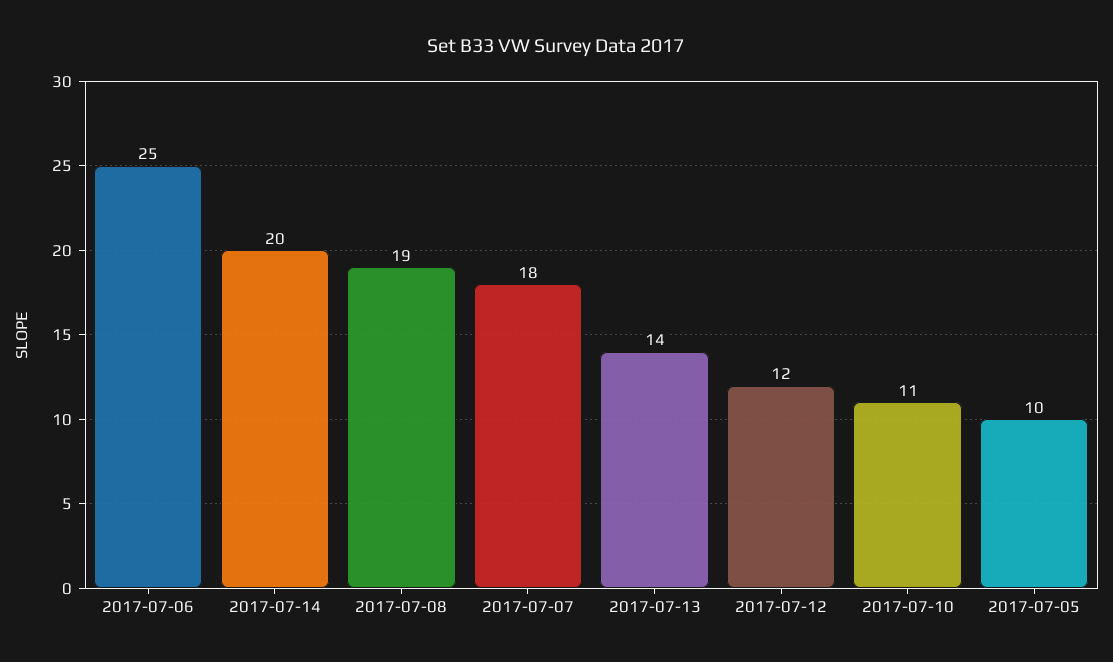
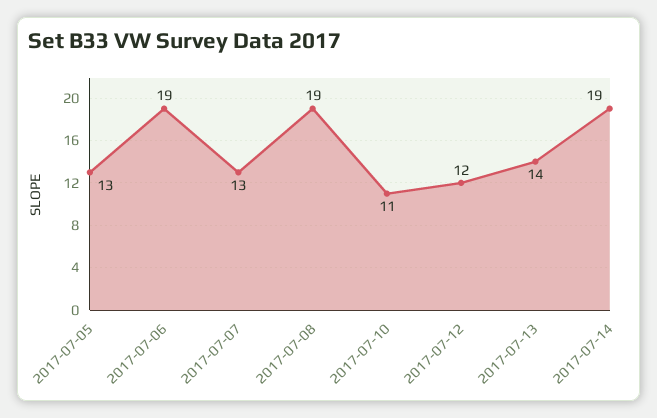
  {
-   "2017-07-06": 25,
+   "2017-07-06": 19,
-   "2017-07-14": 20,
+   "2017-07-14": 19,
    "2017-07-08": 19,
-   "2017-07-07": 18,
+   "2017-07-07": 13,
    "2017-07-13": 14,
    "2017-07-12": 12,
    "2017-07-10": 11,
-   "2017-07-05": 10
+   "2017-07-05": 13
  }

